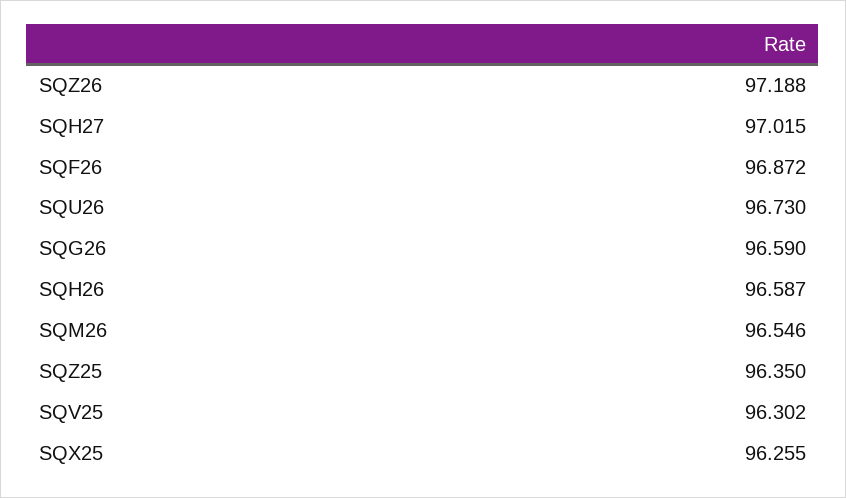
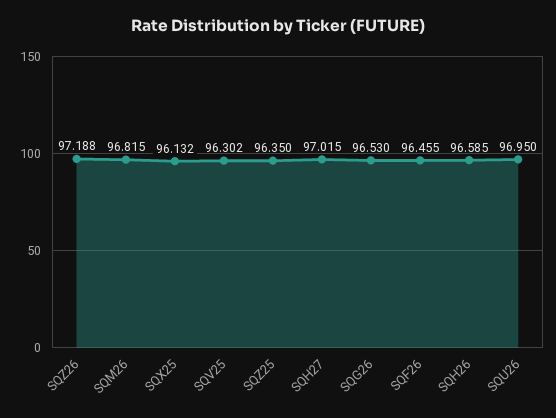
  {
    "SQZ26": 97.188,
    "SQH27": 97.015,
-   "SQF26": 96.872,
+   "SQF26": 96.455,
-   "SQU26": 96.73,
+   "SQU26": 96.95,
-   "SQG26": 96.59,
+   "SQG26": 96.53,
-   "SQH26": 96.587,
+   "SQH26": 96.585,
-   "SQM26": 96.546,
+   "SQM26": 96.815,
    "SQZ25": 96.35,
    "SQV25": 96.302,
-   "SQX25": 96.255
+   "SQX25": 96.132
  }

